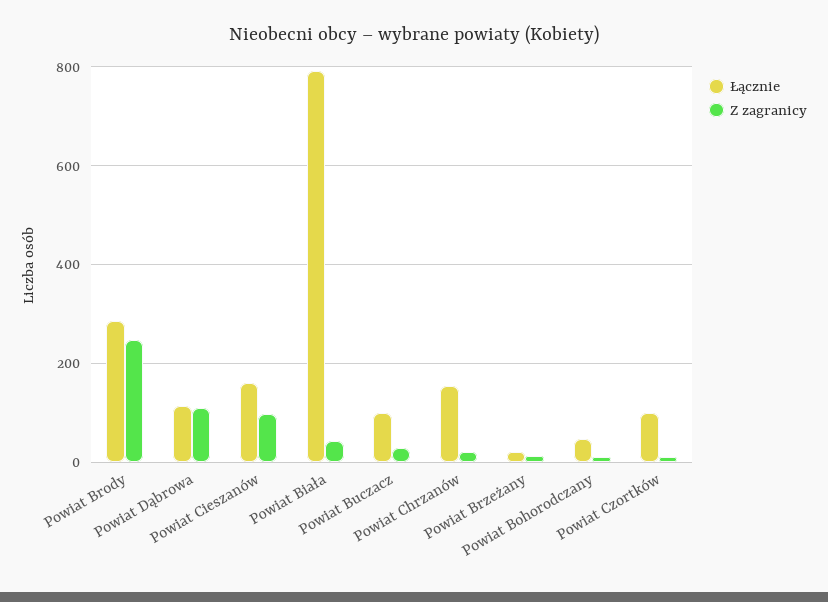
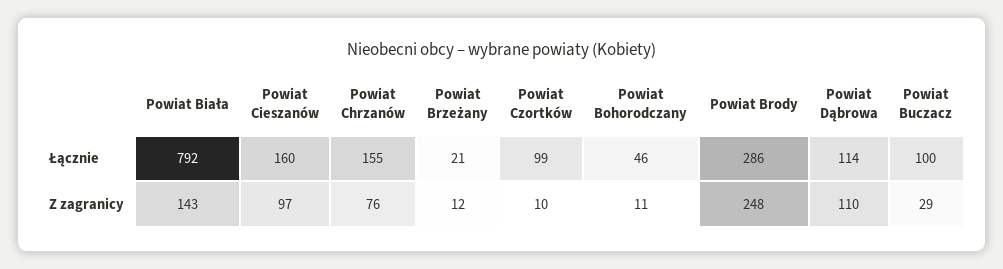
  {
    "Łącznie": {
      "Powiat Brody": 286,
      "Powiat Dąbrowa": 114,
      "Powiat Cieszanów": 160,
      "Powiat Biała": 792,
      "Powiat Buczacz": 100,
      "Powiat Chrzanów": 155,
      "Powiat Brzeżany": 21,
      "Powiat Bohorodczany": 46,
      "Powiat Czortków": 99
    },
    "Z zagranicy": {
      "Powiat Brody": 248,
      "Powiat Dąbrowa": 110,
      "Powiat Cieszanów": 97,
-     "Powiat Biała": 40,
+     "Powiat Biała": 143,
      "Powiat Buczacz": 29,
-     "Powiat Chrzanów": 20,
+     "Powiat Chrzanów": 76,
      "Powiat Brzeżany": 12,
      "Powiat Bohorodczany": 11,
      "Powiat Czortków": 10
    }
  }

